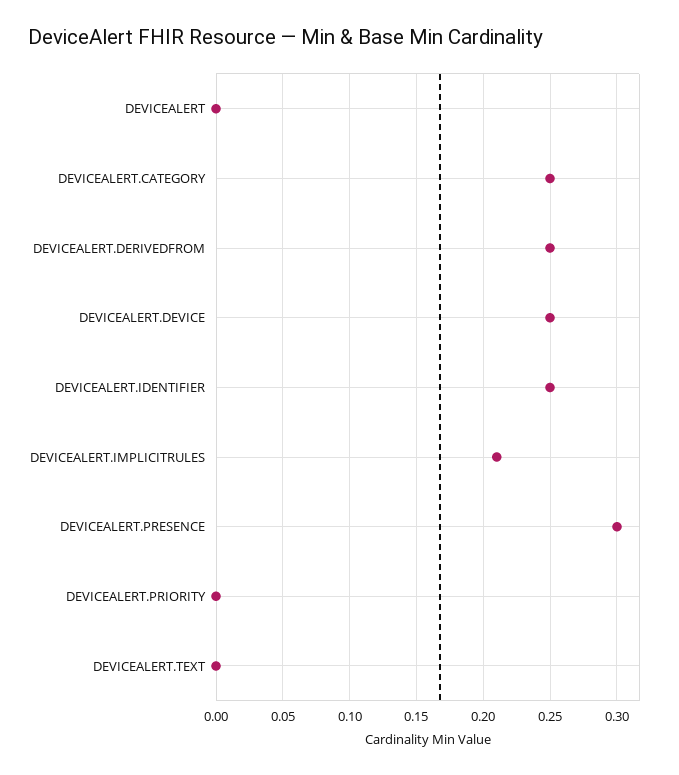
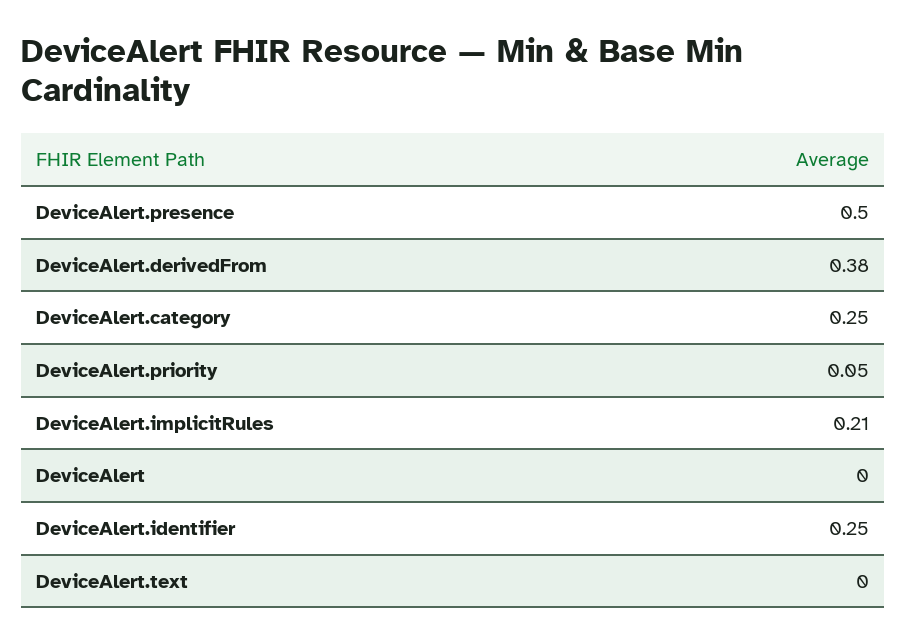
  {
    "DEVICEALERT": 0,
    "DEVICEALERT.CATEGORY": 0.25,
-   "DEVICEALERT.DERIVEDFROM": 0.25,
+   "DEVICEALERT.DERIVEDFROM": 0.38,
-   "DEVICEALERT.DEVICE": 0.25,
    "DEVICEALERT.IDENTIFIER": 0.25,
    "DEVICEALERT.IMPLICITRULES": 0.21,
-   "DEVICEALERT.PRESENCE": 0.3,
+   "DEVICEALERT.PRESENCE": 0.5,
-   "DEVICEALERT.PRIORITY": 0,
+   "DEVICEALERT.PRIORITY": 0.05,
    "DEVICEALERT.TEXT": 0
  }

